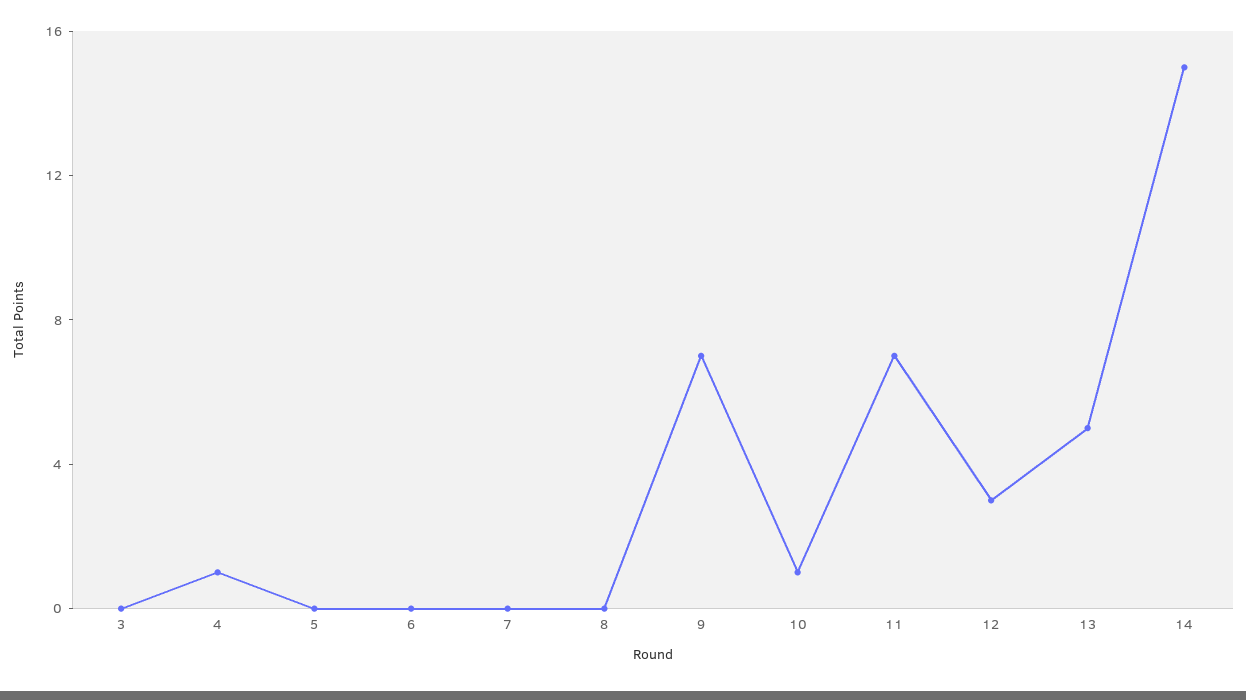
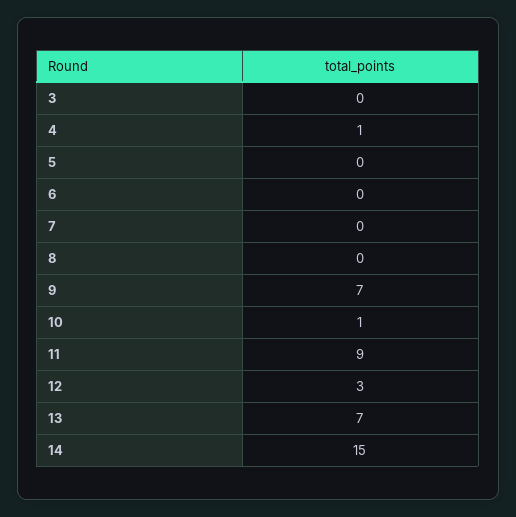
  {
    "3": 0,
    "4": 1,
    "5": 0,
    "6": 0,
    "7": 0,
    "8": 0,
    "9": 7,
    "10": 1,
-   "11": 7,
+   "11": 9,
    "12": 3,
-   "13": 5,
+   "13": 7,
    "14": 15
  }

